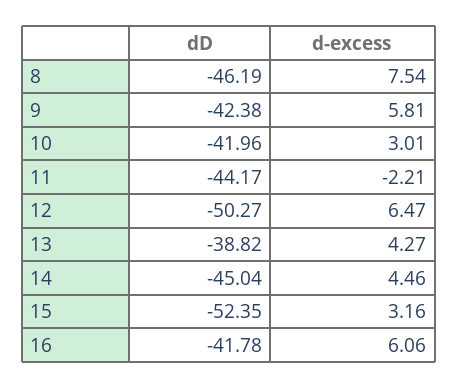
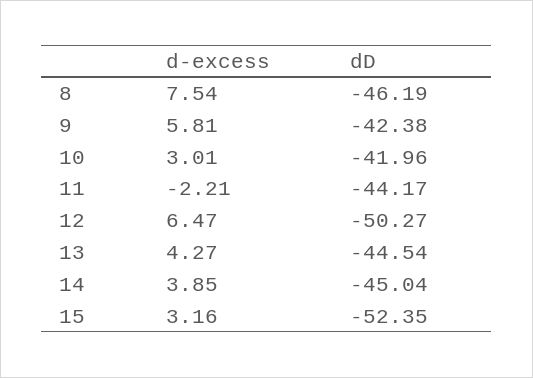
  {
    "dD": {
      "8": -46.19,
      "9": -42.38,
      "10": -41.96,
      "11": -44.17,
      "12": -50.27,
-     "13": -38.82,
+     "13": -44.54,
      "14": -45.04,
-     "15": -52.35,
+     "15": -52.35
-     "16": -41.78
    },
    "d-excess": {
      "8": 7.54,
      "9": 5.81,
      "10": 3.01,
      "11": -2.21,
      "12": 6.47,
      "13": 4.27,
-     "14": 4.46,
+     "14": 3.85,
-     "15": 3.16,
+     "15": 3.16
-     "16": 6.06
    }
  }

